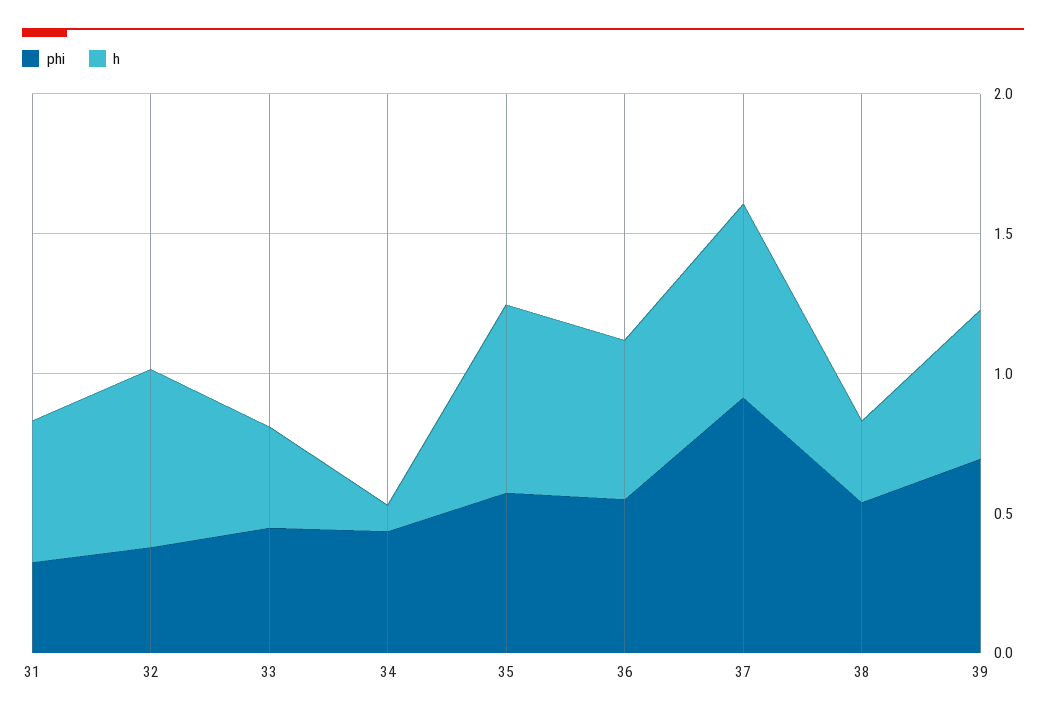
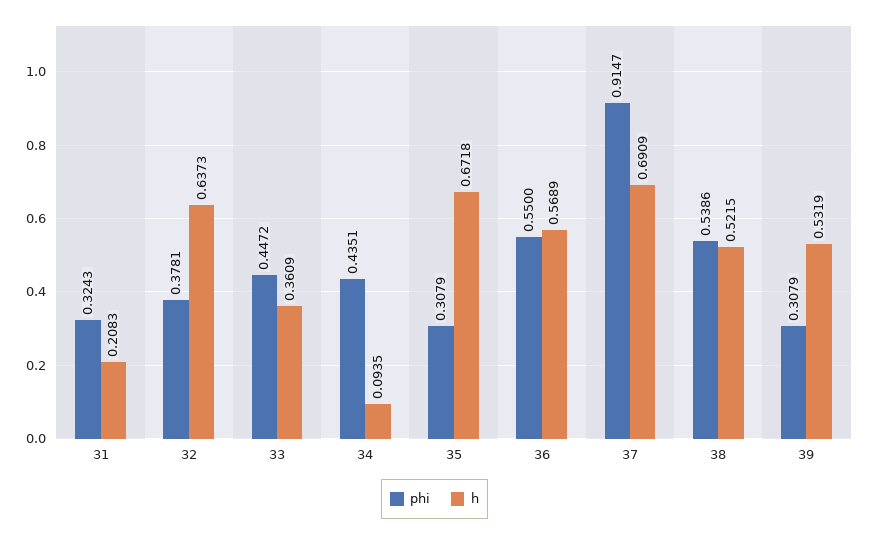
  {
    "phi": {
      "31": 0.3243,
      "32": 0.3781,
      "33": 0.4472,
      "34": 0.4351,
-     "35": 0.6,
+     "35": 0.3079,
      "36": 0.55,
      "37": 0.9147,
      "38": 0.5386,
-     "39": 0.7
+     "39": 0.3079
    },
    "h": {
-     "31": 0.5,
+     "31": 0.2083,
      "32": 0.6373,
      "33": 0.3609,
      "34": 0.0935,
      "35": 0.6718,
      "36": 0.5689,
      "37": 0.6909,
-     "38": 0.3,
+     "38": 0.5215,
      "39": 0.5319
    }
  }

